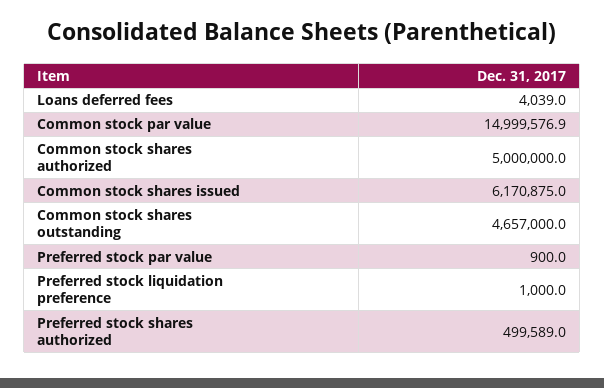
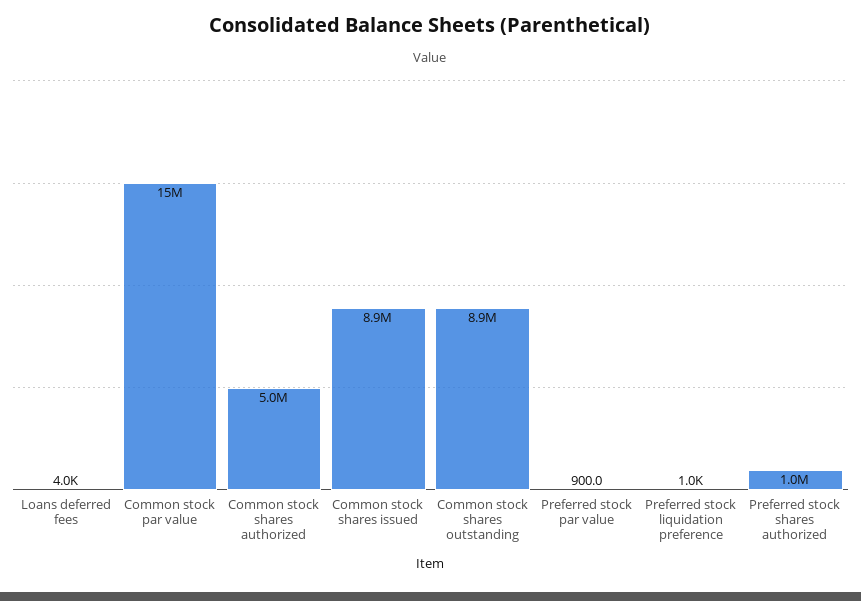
  {
    "Loans deferred fees": 4039,
    "Common stock par value": 14999576.9,
    "Common stock shares authorized": 5000000,
-   "Common stock shares issued": 6170875,
+   "Common stock shares issued": 8900000,
-   "Common stock shares outstanding": 4657000,
+   "Common stock shares outstanding": 8900000,
    "Preferred stock par value": 900,
    "Preferred stock liquidation preference": 1000,
-   "Preferred stock shares authorized": 499589
+   "Preferred stock shares authorized": 1000000
  }

